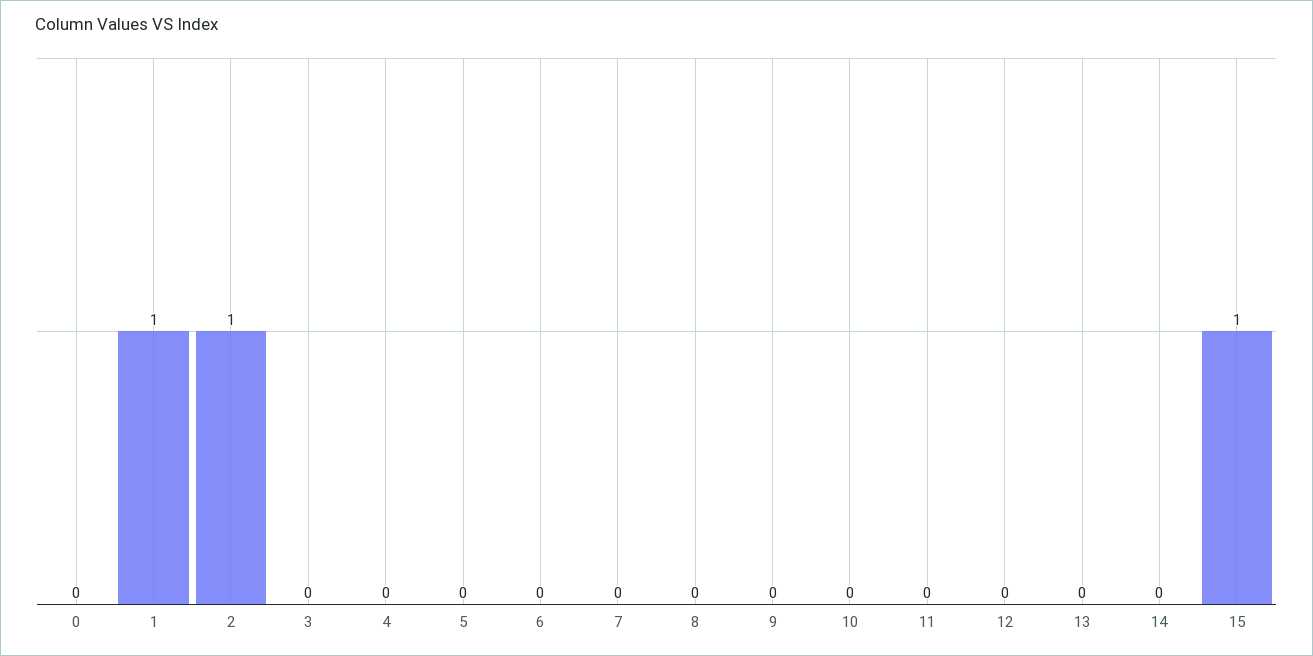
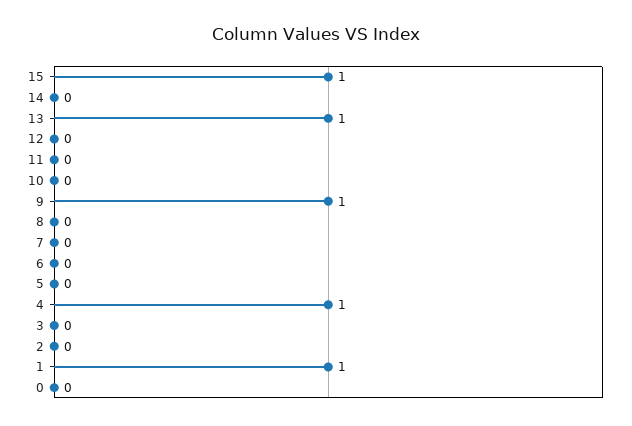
  {
    "0": 0,
    "1": 1,
-   "2": 1,
+   "2": 0,
    "3": 0,
-   "4": 0,
+   "4": 1,
    "5": 0,
    "6": 0,
    "7": 0,
    "8": 0,
-   "9": 0,
+   "9": 1,
    "10": 0,
    "11": 0,
    "12": 0,
-   "13": 0,
+   "13": 1,
    "14": 0,
    "15": 1
  }

